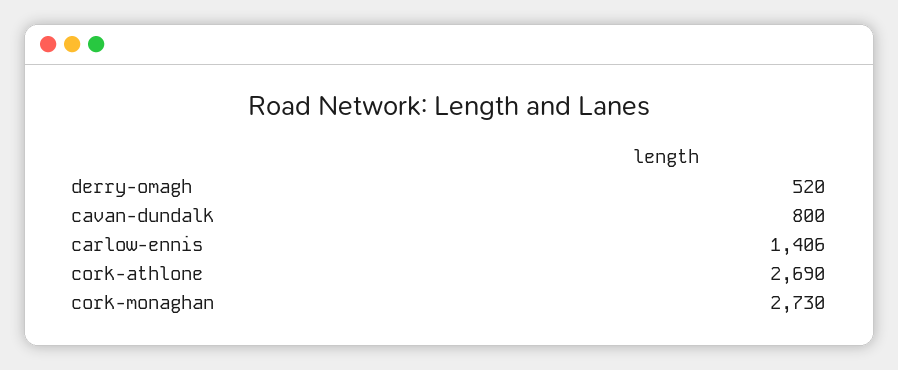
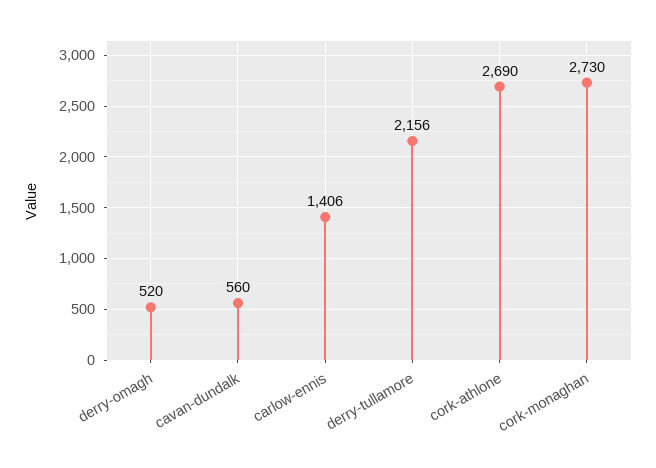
  {
    "derry-omagh": 520,
-   "cavan-dundalk": 800,
+   "cavan-dundalk": 560,
    "carlow-ennis": 1406,
    "cork-athlone": 2690,
-   "cork-monaghan": 2730
+   "cork-monaghan": 2730,
+   "derry-tullamore": 2156
  }

